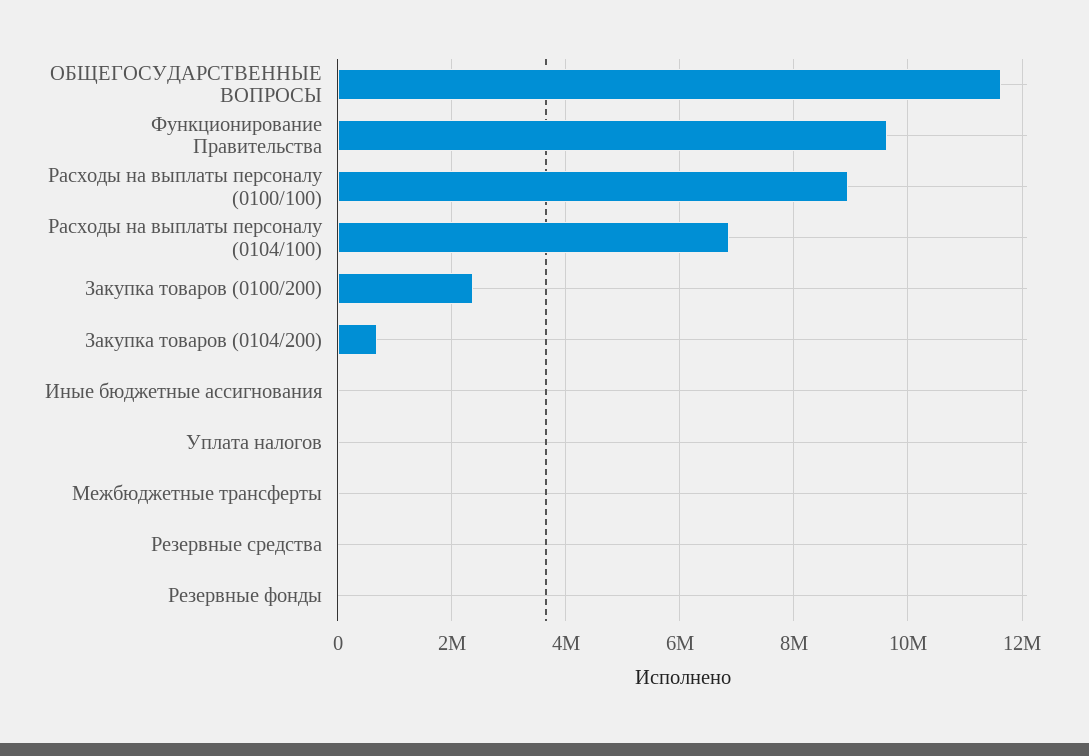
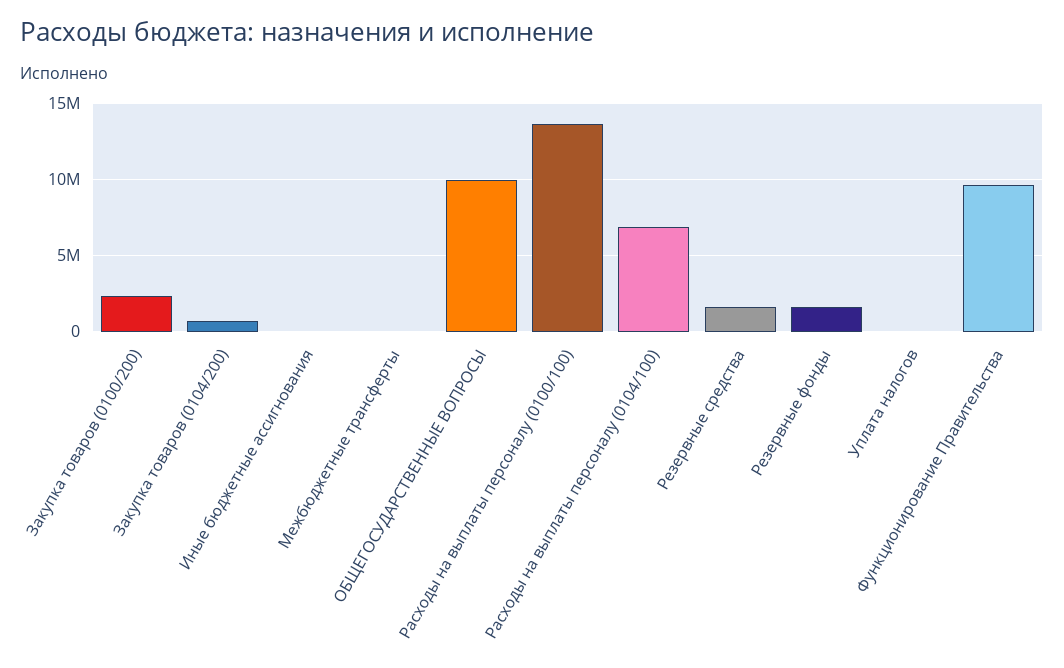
  {
-   "ОБЩЕГОСУДАРСТВЕННЫЕ ВОПРОСЫ": 11600000,
+   "ОБЩЕГОСУДАРСТВЕННЫЕ ВОПРОСЫ": 10000000,
    "Функционирование Правительства": 9600000,
-   "Расходы на выплаты персоналу (0100/100)": 9000000,
+   "Расходы на выплаты персоналу (0100/100)": 13500000,
    "Расходы на выплаты персоналу (0104/100)": 6800000,
    "Закупка товаров (0100/200)": 2400000,
    "Закупка товаров (0104/200)": 600000,
    "Иные бюджетные ассигнования": 0,
    "Уплата налогов": 0,
    "Межбюджетные трансферты": 0,
-   "Резервные средства": 0,
+   "Резервные средства": 1500000,
-   "Резервные фонды": 0
+   "Резервные фонды": 1500000
  }

